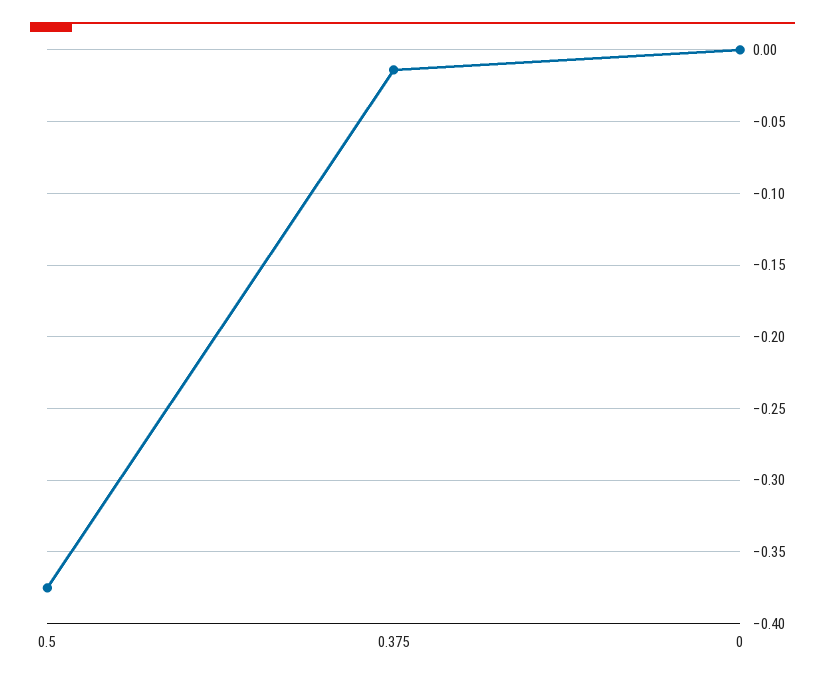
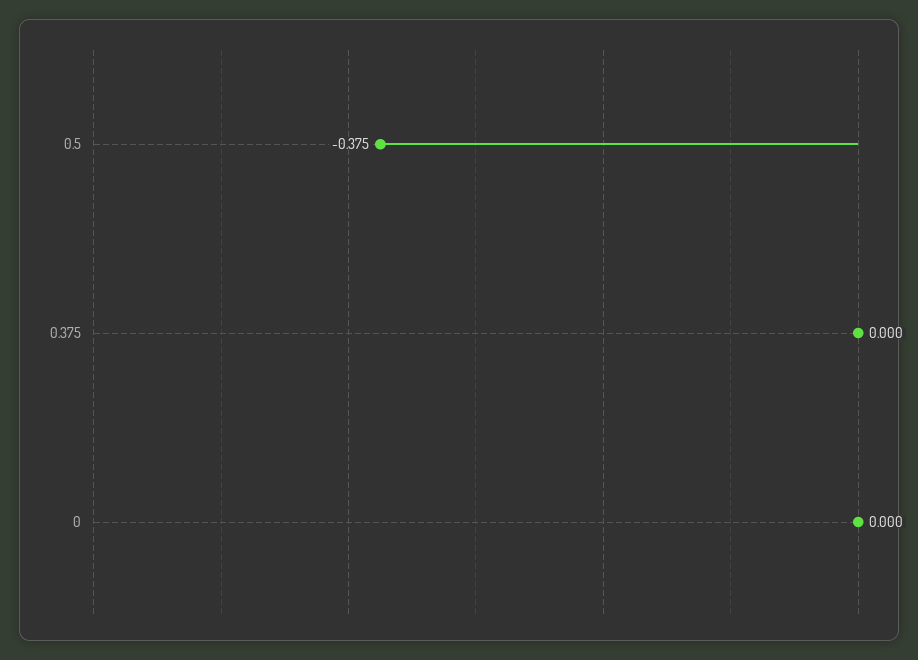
  {
    "0.5": -0.375,
-   "0.375": -0.015,
+   "0.375": 0,
    "0": 0
  }

